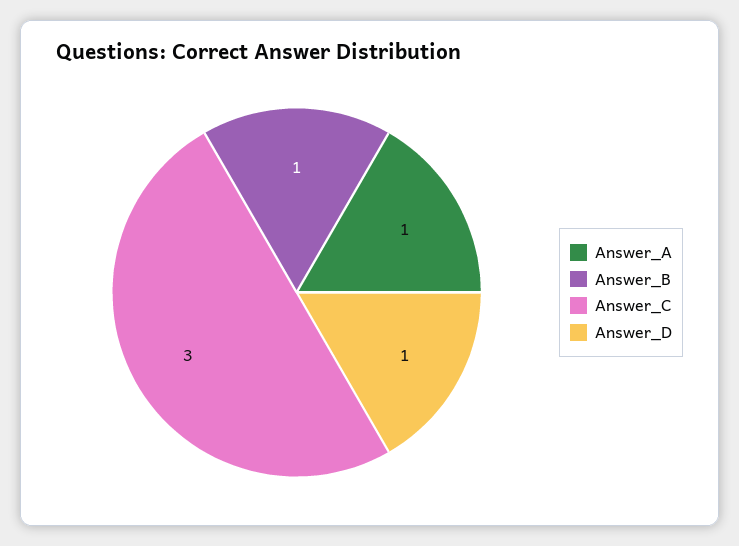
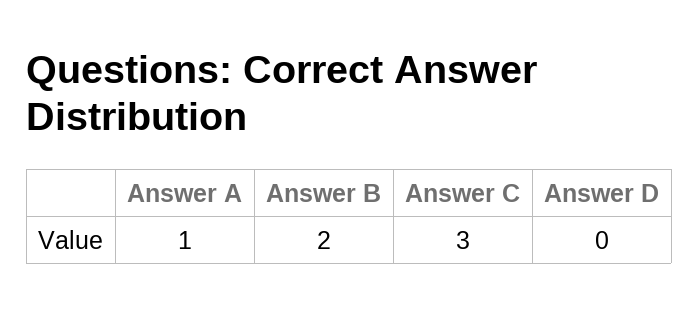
  {
    "Answer_A": 1,
-   "Answer_B": 1,
+   "Answer_B": 2,
    "Answer_C": 3,
-   "Answer_D": 1
+   "Answer_D": 0
  }

